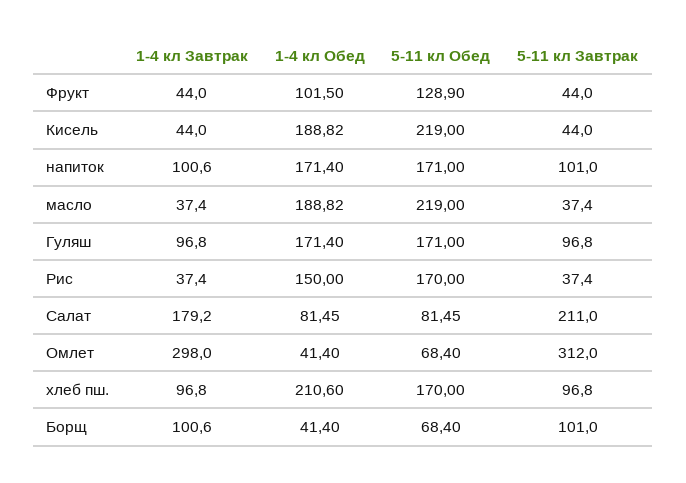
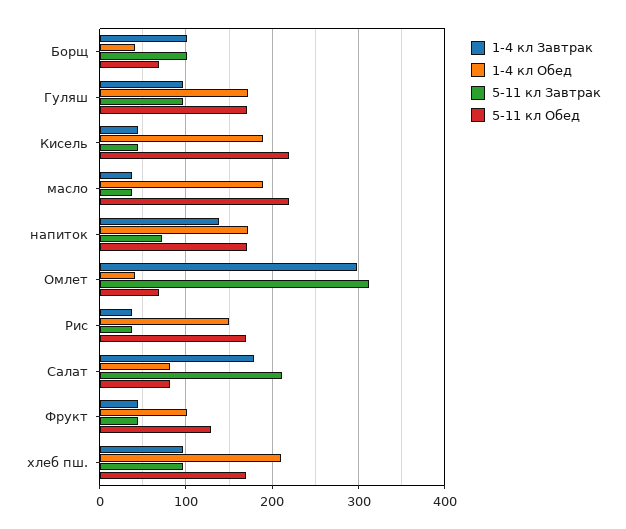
  {
    "1-4 кл Завтрак": {
      "Фрукт": 44,
      "Кисель": 44,
-     "напиток": 100.6,
+     "напиток": 140,
      "масло": 37.4,
      "Гуляш": 96.8,
      "Рис": 37.4,
      "Салат": 179.2,
      "Омлет": 298,
      "хлеб пш.": 96.8,
      "Борщ": 100.6
    },
    "1-4 кл Обед": {
      "Фрукт": 101.5,
      "Кисель": 188.82,
      "напиток": 171.4,
      "масло": 188.82,
      "Гуляш": 171.4,
      "Рис": 150,
      "Салат": 81.45,
      "Омлет": 41.4,
      "хлеб пш.": 210.6,
      "Борщ": 41.4
    },
    "5-11 кл Обед": {
      "Фрукт": 128.9,
      "Кисель": 219,
      "напиток": 171,
      "масло": 219,
      "Гуляш": 171,
      "Рис": 170,
      "Салат": 81.45,
      "Омлет": 68.4,
      "хлеб пш.": 170,
      "Борщ": 68.4
    },
    "5-11 кл Завтрак": {
      "Фрукт": 44,
      "Кисель": 44,
-     "напиток": 101,
+     "напиток": 70,
      "масло": 37.4,
      "Гуляш": 96.8,
      "Рис": 37.4,
      "Салат": 211,
      "Омлет": 312,
      "хлеб пш.": 96.8,
      "Борщ": 101
    }
  }

